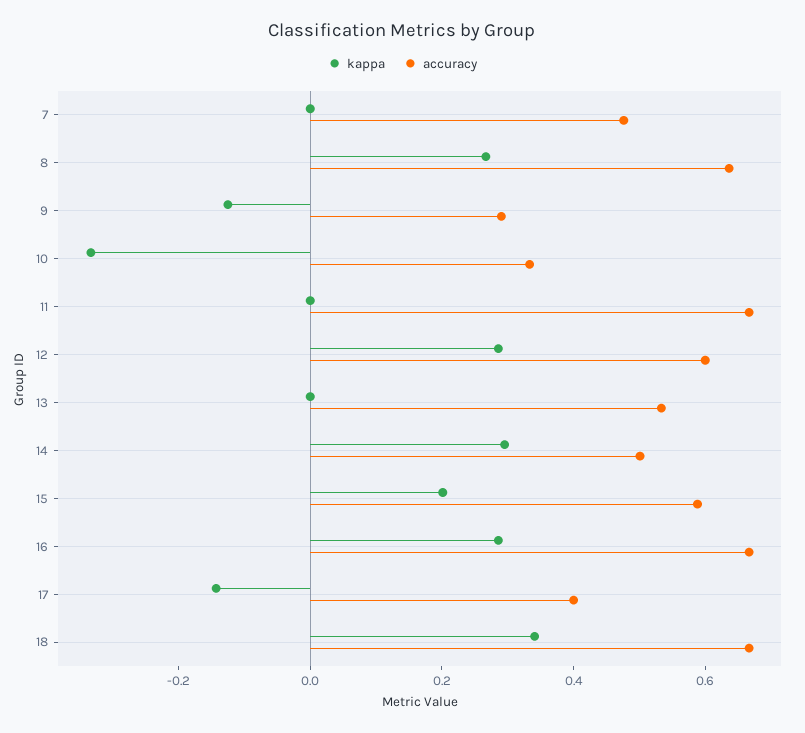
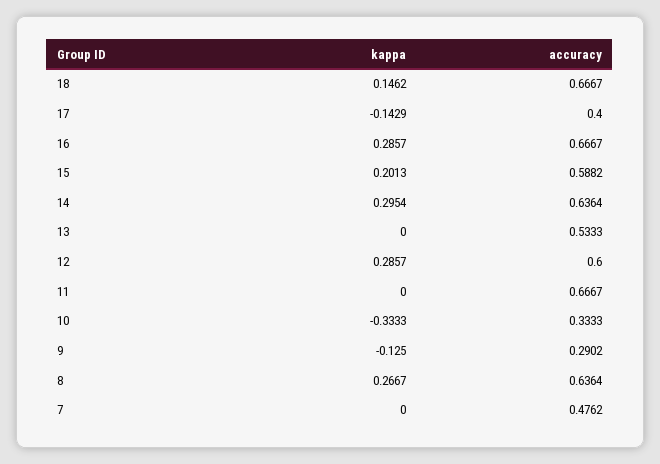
  {
    "kappa": {
      "7": 0,
      "8": 0.2667,
      "9": -0.125,
      "10": -0.3333,
      "11": 0,
      "12": 0.2857,
      "13": 0,
      "14": 0.2954,
      "15": 0.2013,
      "16": 0.2857,
      "17": -0.1429,
-     "18": 0.35
+     "18": 0.1462
    },
    "accuracy": {
      "7": 0.4762,
      "8": 0.6364,
      "9": 0.2902,
      "10": 0.3333,
      "11": 0.6667,
      "12": 0.6,
      "13": 0.5333,
-     "14": 0.5,
+     "14": 0.6364,
      "15": 0.5882,
      "16": 0.6667,
      "17": 0.4,
      "18": 0.6667
    }
  }

